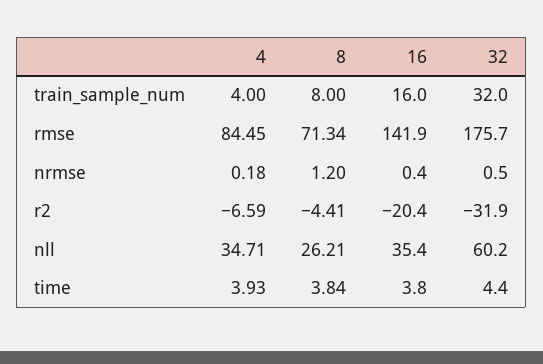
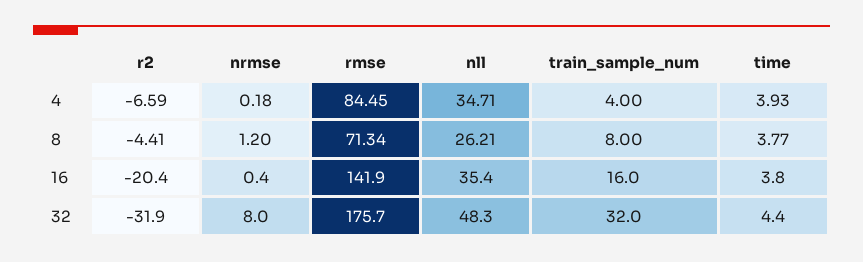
  {
    "4": {
      "train_sample_num": 4,
      "rmse": 84.45,
      "nrmse": 0.18,
      "r2": -6.59,
      "nll": 34.71,
      "time": 3.93
    },
    "8": {
      "train_sample_num": 8,
      "rmse": 71.34,
      "nrmse": 1.2,
      "r2": -4.41,
      "nll": 26.21,
-     "time": 3.84
+     "time": 3.77
    },
    "16": {
      "train_sample_num": 16,
      "rmse": 141.9,
      "nrmse": 0.4,
      "r2": -20.4,
      "nll": 35.4,
      "time": 3.8
    },
    "32": {
      "train_sample_num": 32,
      "rmse": 175.7,
-     "nrmse": 0.5,
+     "nrmse": 8,
      "r2": -31.9,
-     "nll": 60.2,
+     "nll": 48.3,
      "time": 4.4
    }
  }

